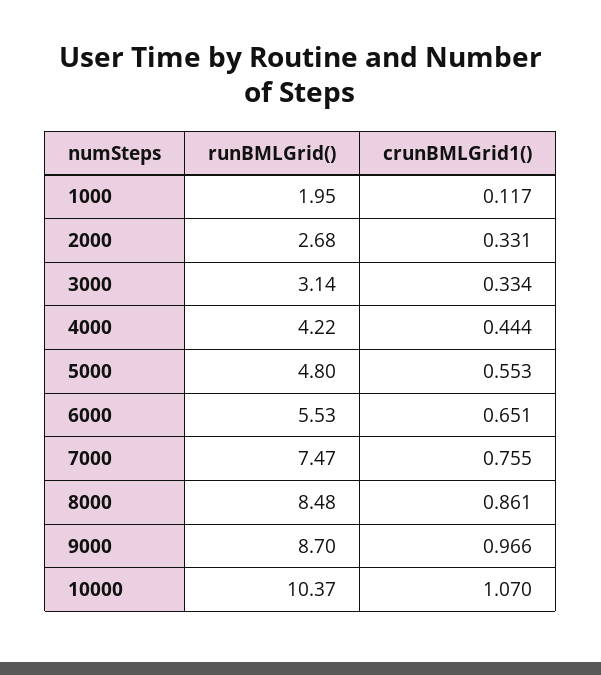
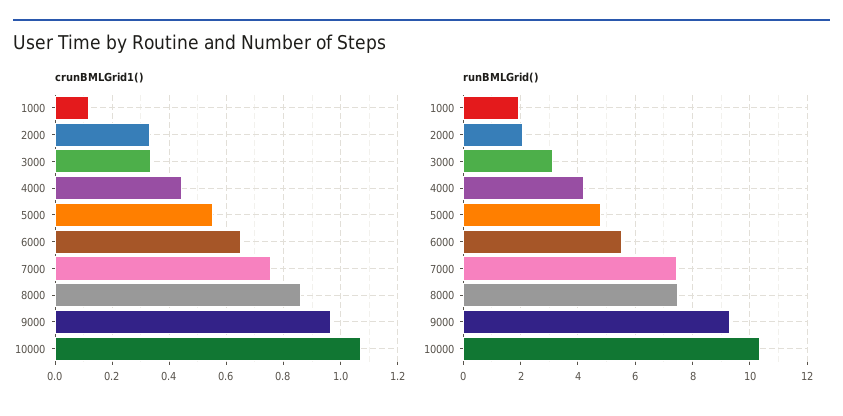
  {
    "runBMLGrid()": {
      "1000": 1.95,
-     "2000": 2.68,
+     "2000": 2,
      "3000": 3.14,
      "4000": 4.22,
      "5000": 4.8,
      "6000": 5.53,
      "7000": 7.47,
-     "8000": 8.48,
+     "8000": 7.5,
-     "9000": 8.7,
+     "9000": 9.25,
      "10000": 10.37
    },
    "crunBMLGrid1()": {
      "1000": 0.117,
      "2000": 0.331,
      "3000": 0.334,
      "4000": 0.444,
      "5000": 0.553,
      "6000": 0.651,
      "7000": 0.755,
      "8000": 0.861,
      "9000": 0.966,
      "10000": 1.07
    }
  }

